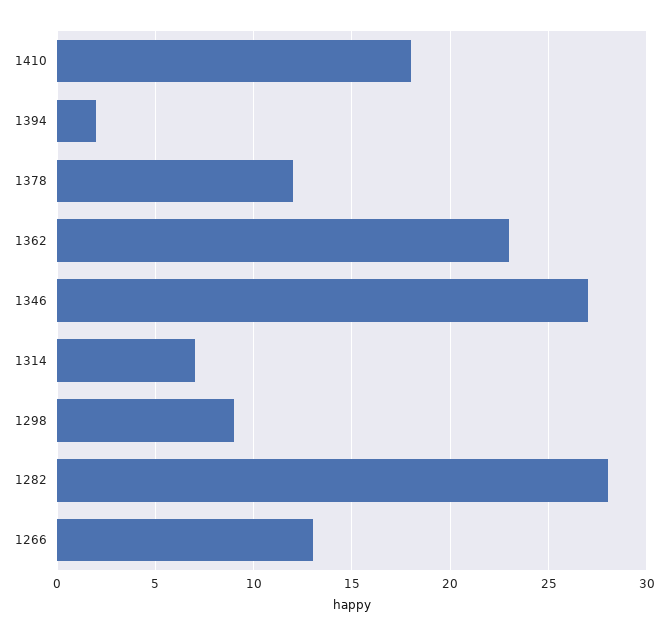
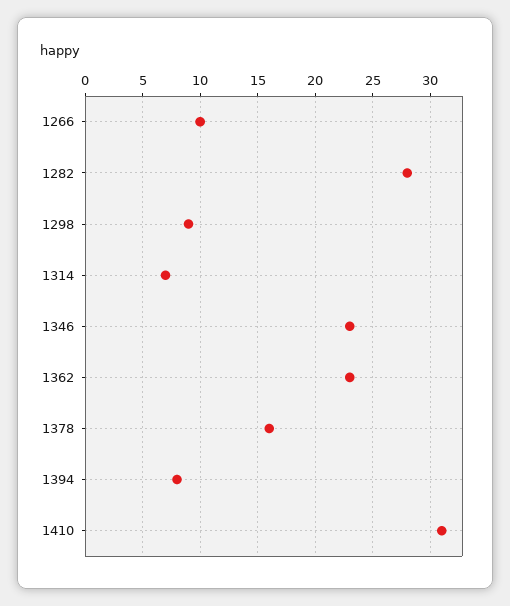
  {
-   "1410": 18,
+   "1410": 31,
-   "1394": 2,
+   "1394": 8,
-   "1378": 12,
+   "1378": 16,
    "1362": 23,
-   "1346": 27,
+   "1346": 23,
    "1314": 7,
    "1298": 9,
    "1282": 28,
-   "1266": 13
+   "1266": 10
  }

